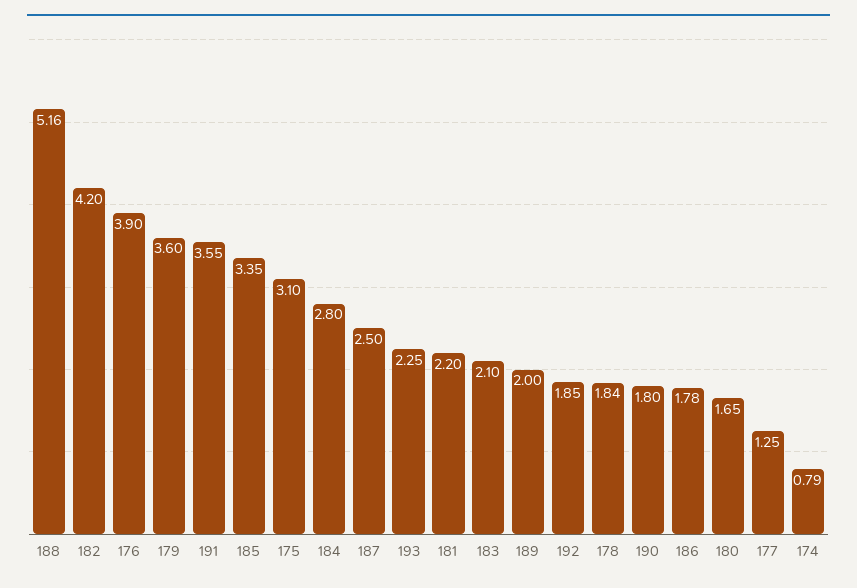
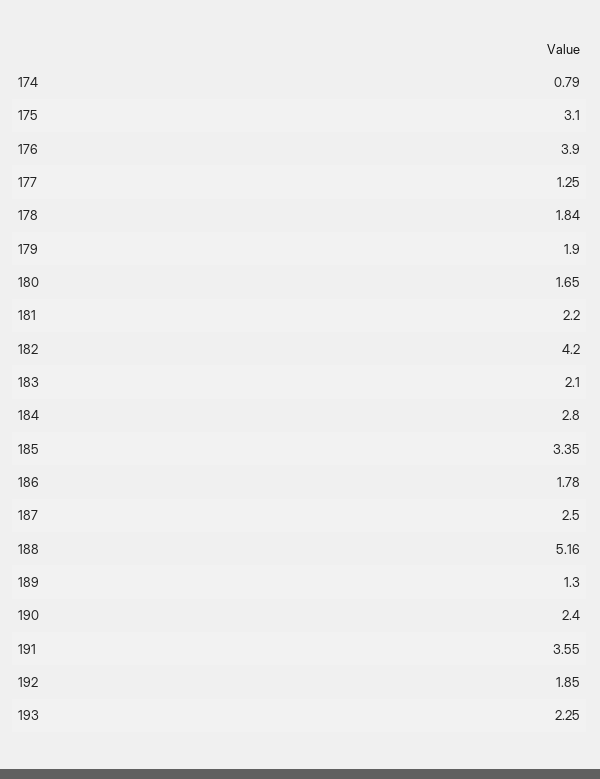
  {
    "188": 5.16,
    "182": 4.2,
    "176": 3.9,
-   "179": 3.6,
+   "179": 1.9,
    "191": 3.55,
    "185": 3.35,
    "175": 3.1,
    "184": 2.8,
    "187": 2.5,
    "193": 2.25,
    "181": 2.2,
    "183": 2.1,
-   "189": 2,
+   "189": 1.3,
    "192": 1.85,
    "178": 1.84,
-   "190": 1.8,
+   "190": 2.4,
    "186": 1.78,
    "180": 1.65,
    "177": 1.25,
    "174": 0.79
  }

